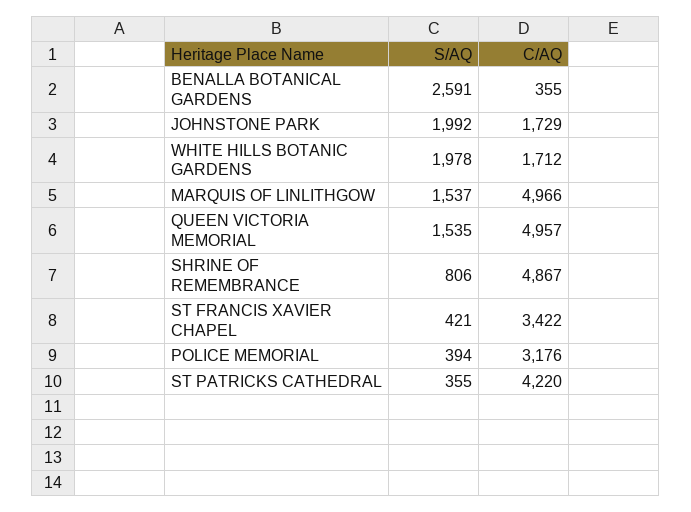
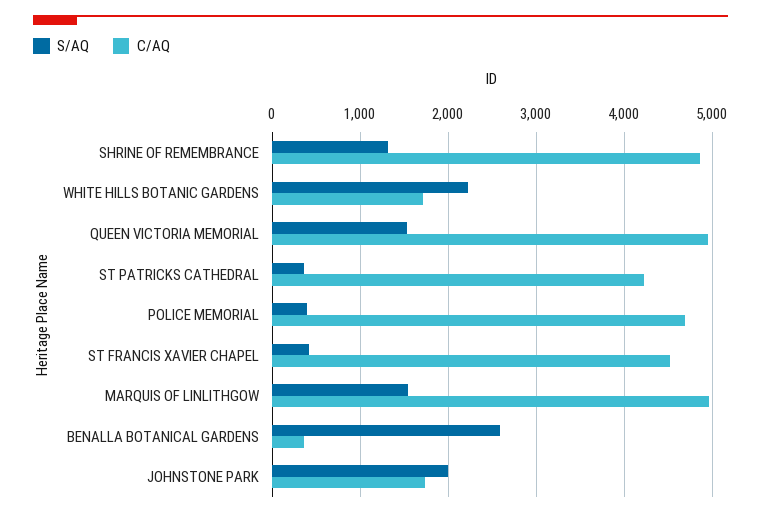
  {
    "S/AQ": {
      "BENALLA BOTANICAL GARDENS": 2591,
      "JOHNSTONE PARK": 1992,
-     "WHITE HILLS BOTANIC GARDENS": 1978,
+     "WHITE HILLS BOTANIC GARDENS": 2200,
      "MARQUIS OF LINLITHGOW": 1537,
      "QUEEN VICTORIA MEMORIAL": 1535,
-     "SHRINE OF REMEMBRANCE": 806,
+     "SHRINE OF REMEMBRANCE": 1300,
      "ST FRANCIS XAVIER CHAPEL": 421,
      "POLICE MEMORIAL": 394,
      "ST PATRICKS CATHEDRAL": 355
    },
    "C/AQ": {
      "BENALLA BOTANICAL GARDENS": 355,
      "JOHNSTONE PARK": 1729,
      "WHITE HILLS BOTANIC GARDENS": 1712,
      "MARQUIS OF LINLITHGOW": 4966,
      "QUEEN VICTORIA MEMORIAL": 4957,
      "SHRINE OF REMEMBRANCE": 4867,
-     "ST FRANCIS XAVIER CHAPEL": 3422,
+     "ST FRANCIS XAVIER CHAPEL": 4500,
-     "POLICE MEMORIAL": 3176,
+     "POLICE MEMORIAL": 4700,
      "ST PATRICKS CATHEDRAL": 4220
    }
  }

